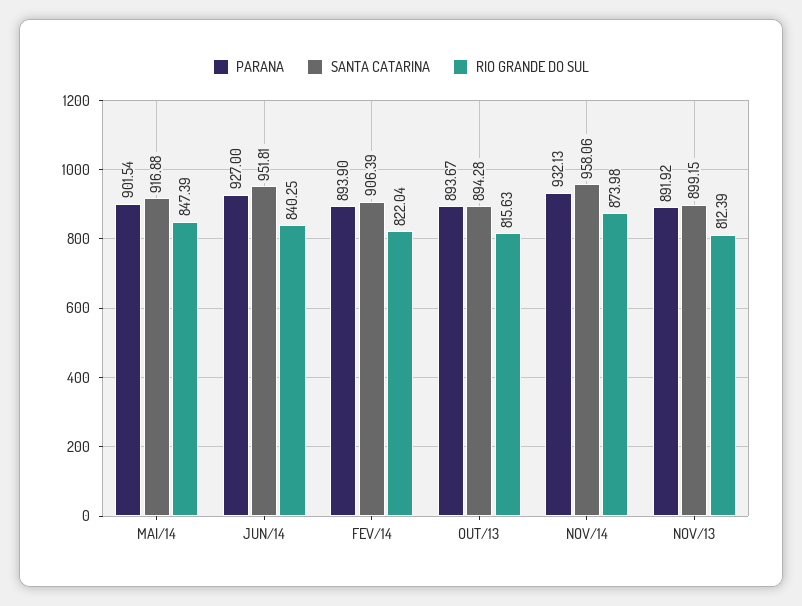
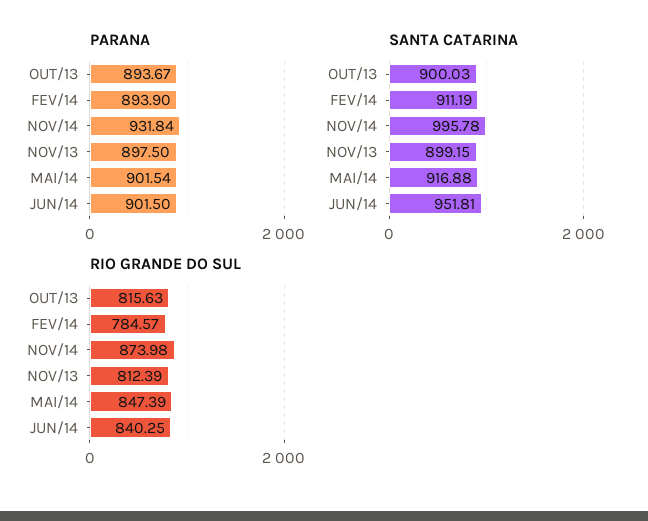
  {
    "PARANA": {
      "MAI/14": 901.54,
-     "JUN/14": 927,
+     "JUN/14": 901.5,
      "FEV/14": 893.9,
      "OUT/13": 893.67,
-     "NOV/14": 932.13,
+     "NOV/14": 931.84,
-     "NOV/13": 891.92
+     "NOV/13": 897.5
    },
    "SANTA CATARINA": {
      "MAI/14": 916.88,
      "JUN/14": 951.81,
-     "FEV/14": 906.39,
+     "FEV/14": 911.19,
-     "OUT/13": 894.28,
+     "OUT/13": 900.03,
-     "NOV/14": 958.06,
+     "NOV/14": 995.78,
      "NOV/13": 899.15
    },
    "RIO GRANDE DO SUL": {
      "MAI/14": 847.39,
      "JUN/14": 840.25,
-     "FEV/14": 822.04,
+     "FEV/14": 784.57,
      "OUT/13": 815.63,
      "NOV/14": 873.98,
      "NOV/13": 812.39
    }
  }

